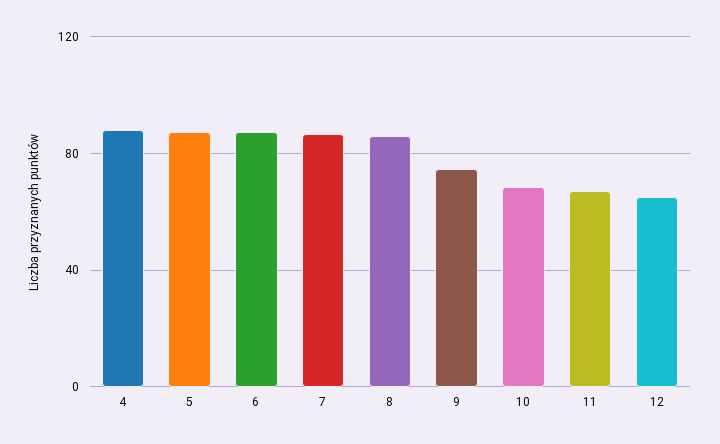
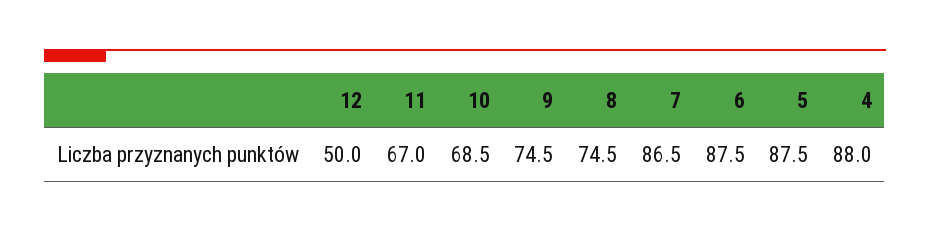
  {
    "4": 88,
    "5": 87.5,
    "6": 87.5,
    "7": 86.5,
-   "8": 85,
+   "8": 74.5,
    "9": 74.5,
    "10": 68.5,
    "11": 67,
-   "12": 65
+   "12": 50
  }

